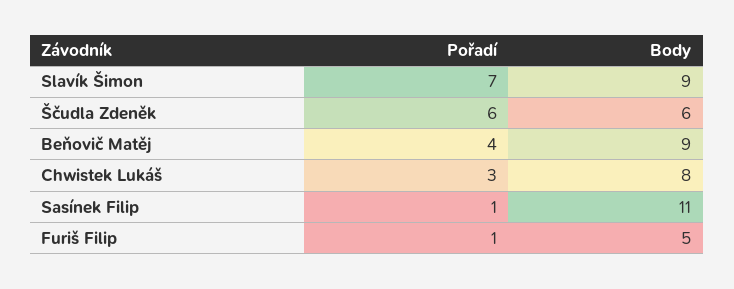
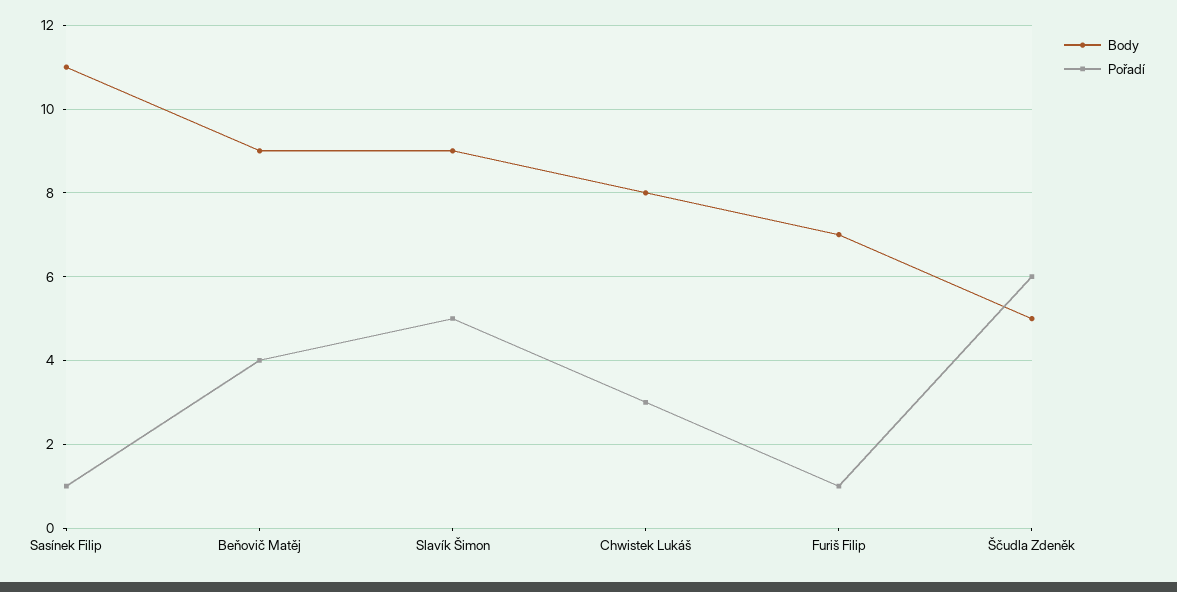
  {
    "Pořadí": {
-     "Slavík Šimon": 7,
+     "Slavík Šimon": 5,
      "Ščudla Zdeněk": 6,
      "Beňovič Matěj": 4,
      "Chwistek Lukáš": 3,
      "Sasínek Filip": 1,
      "Furiš Filip": 1
    },
    "Body": {
      "Slavík Šimon": 9,
-     "Ščudla Zdeněk": 6,
+     "Ščudla Zdeněk": 5,
      "Beňovič Matěj": 9,
      "Chwistek Lukáš": 8,
      "Sasínek Filip": 11,
-     "Furiš Filip": 5
+     "Furiš Filip": 7
    }
  }

